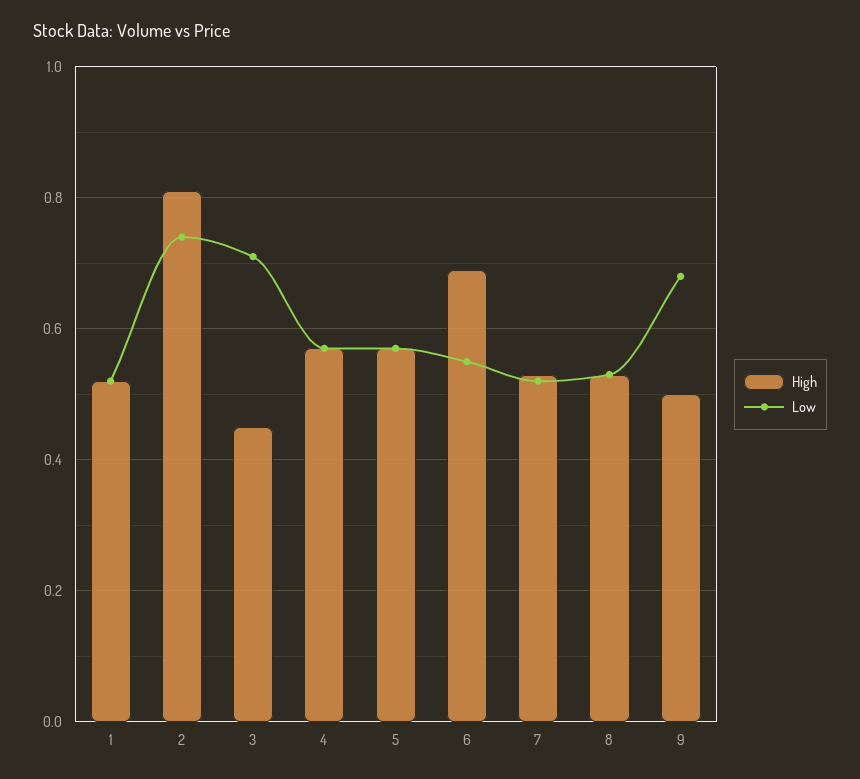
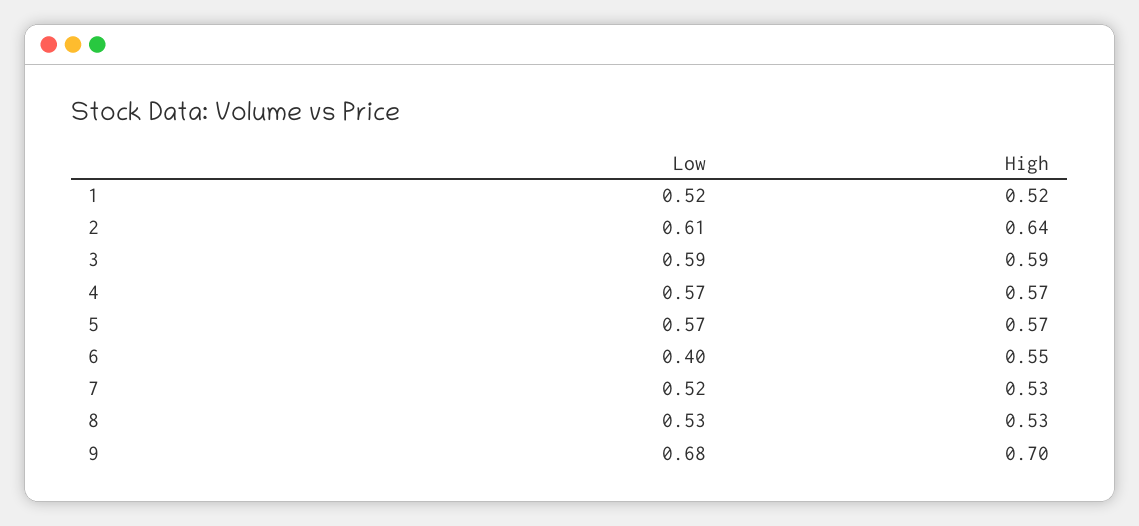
  {
    "High": {
      "1": 0.52,
-     "2": 0.8,
+     "2": 0.64,
-     "3": 0.45,
+     "3": 0.59,
      "4": 0.57,
      "5": 0.57,
-     "6": 0.7,
+     "6": 0.55,
      "7": 0.53,
      "8": 0.53,
-     "9": 0.5
+     "9": 0.7
    },
    "Low": {
      "1": 0.52,
-     "2": 0.75,
+     "2": 0.61,
-     "3": 0.7,
+     "3": 0.59,
      "4": 0.57,
      "5": 0.57,
-     "6": 0.55,
+     "6": 0.4,
      "7": 0.52,
      "8": 0.53,
      "9": 0.68
    }
  }

